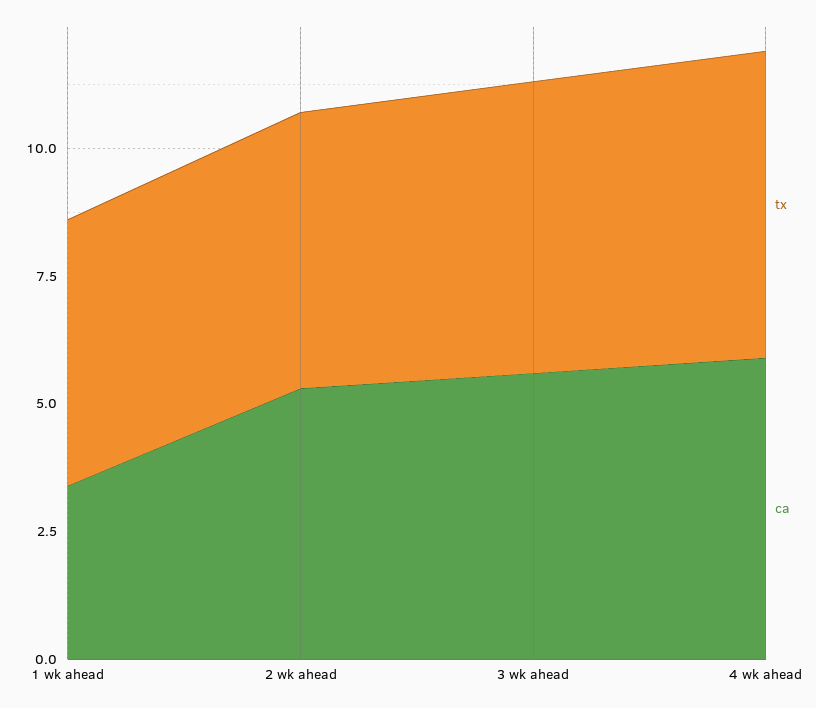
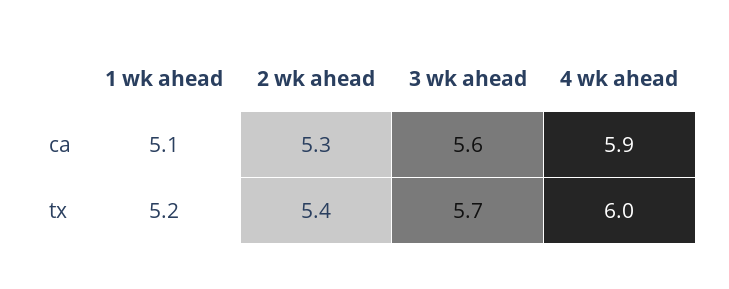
  {
    "tx": {
      "1 wk ahead": 5.2,
      "2 wk ahead": 5.4,
      "3 wk ahead": 5.7,
      "4 wk ahead": 6
    },
    "ca": {
-     "1 wk ahead": 3.5,
+     "1 wk ahead": 5.1,
      "2 wk ahead": 5.3,
      "3 wk ahead": 5.6,
      "4 wk ahead": 5.9
    }
  }

